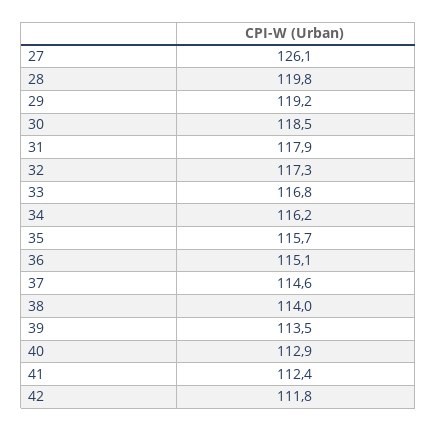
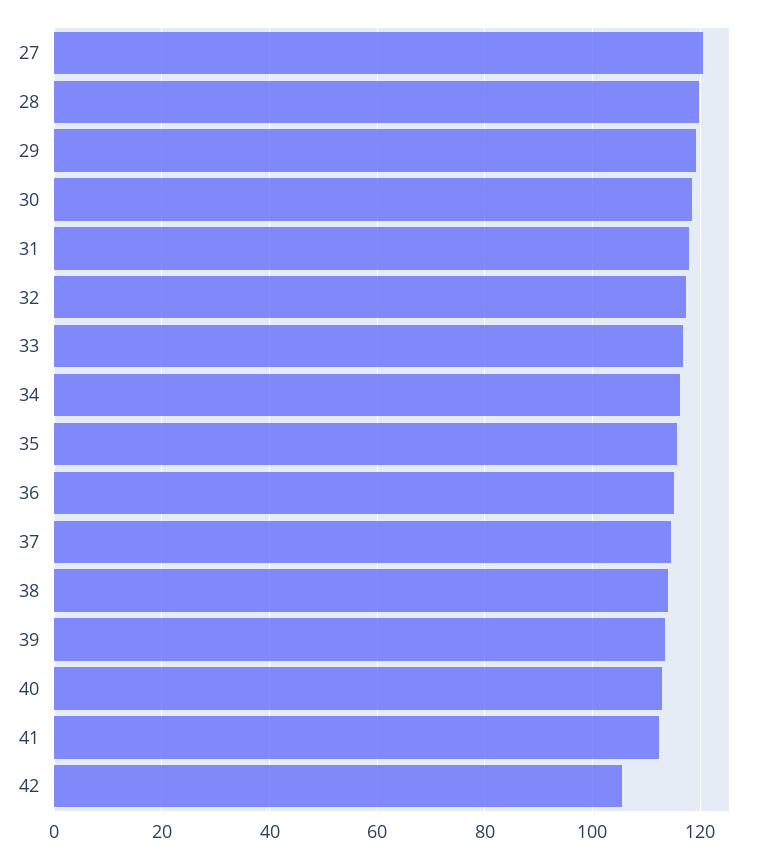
  {
-   "27": 126.1,
+   "27": 120,
    "28": 119.8,
    "29": 119.2,
    "30": 118.5,
    "31": 117.9,
    "32": 117.3,
    "33": 116.8,
    "34": 116.2,
    "35": 115.7,
    "36": 115.1,
    "37": 114.6,
    "38": 114,
    "39": 113.5,
    "40": 112.9,
    "41": 112.4,
-   "42": 111.8
+   "42": 106
  }

